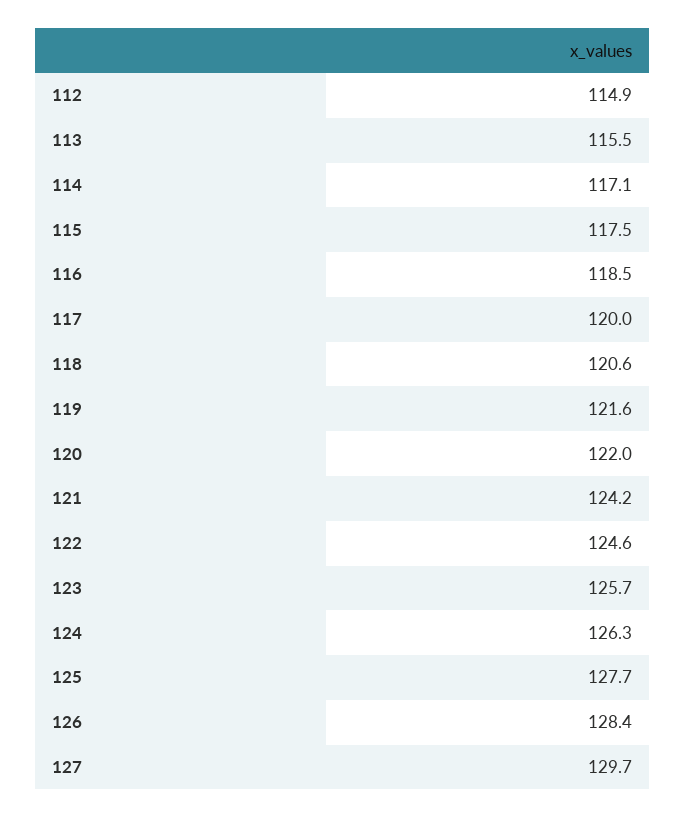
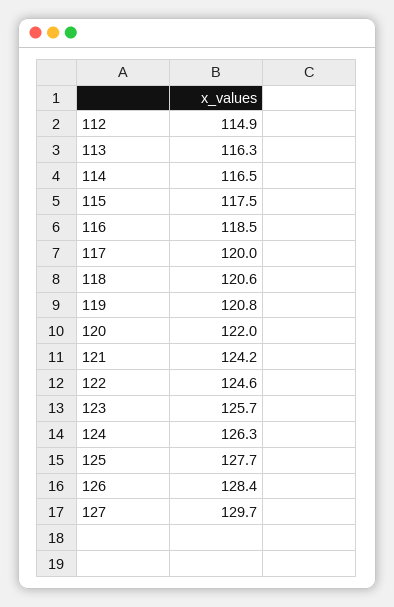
  {
    "112": 114.9,
-   "113": 115.5,
+   "113": 116.3,
-   "114": 117.1,
+   "114": 116.5,
    "115": 117.5,
    "116": 118.5,
    "117": 120,
    "118": 120.6,
-   "119": 121.6,
+   "119": 120.8,
    "120": 122,
    "121": 124.2,
    "122": 124.6,
    "123": 125.7,
    "124": 126.3,
    "125": 127.7,
    "126": 128.4,
    "127": 129.7
  }

